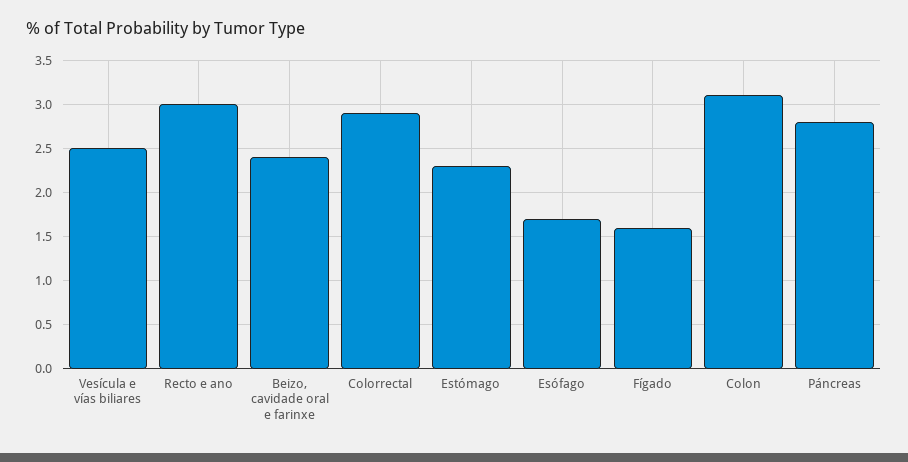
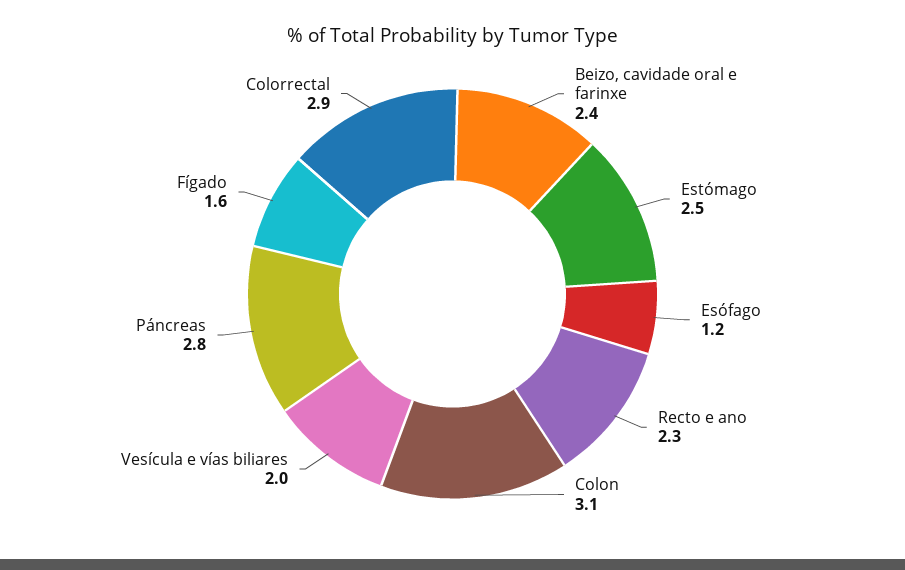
  {
-   "Vesícula e vías biliares": 2.5,
+   "Vesícula e vías biliares": 2,
-   "Recto e ano": 3,
+   "Recto e ano": 2.3,
    "Beizo, cavidade oral e farinxe": 2.4,
    "Colorrectal": 2.9,
-   "Estómago": 2.3,
+   "Estómago": 2.5,
-   "Esófago": 1.7,
+   "Esófago": 1.2,
    "Fígado": 1.6,
    "Colon": 3.1,
    "Páncreas": 2.8
  }

